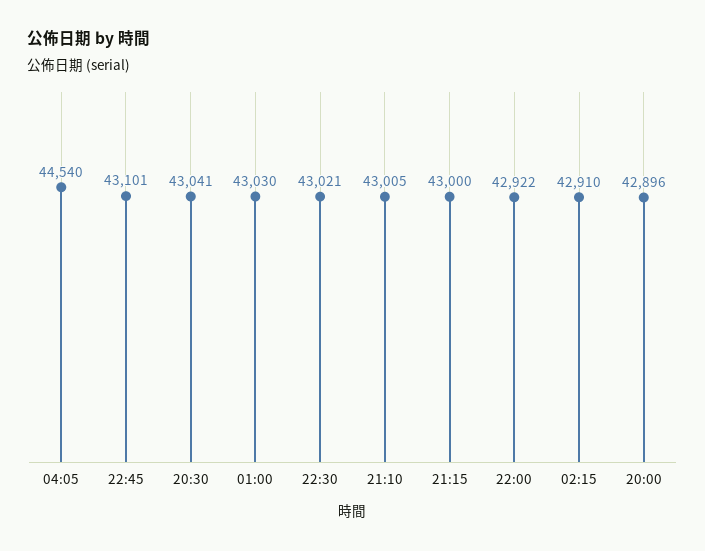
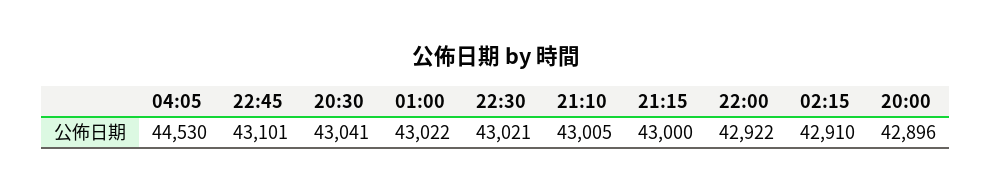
  {
-   "04:05": 44540,
+   "04:05": 44530,
    "22:45": 43101,
    "20:30": 43041,
-   "01:00": 43030,
+   "01:00": 43022,
    "22:30": 43021,
    "21:10": 43005,
    "21:15": 43000,
    "22:00": 42922,
    "02:15": 42910,
    "20:00": 42896
  }

